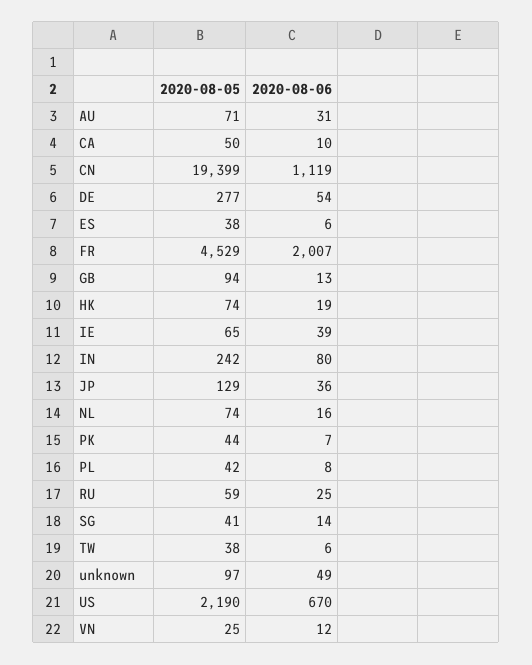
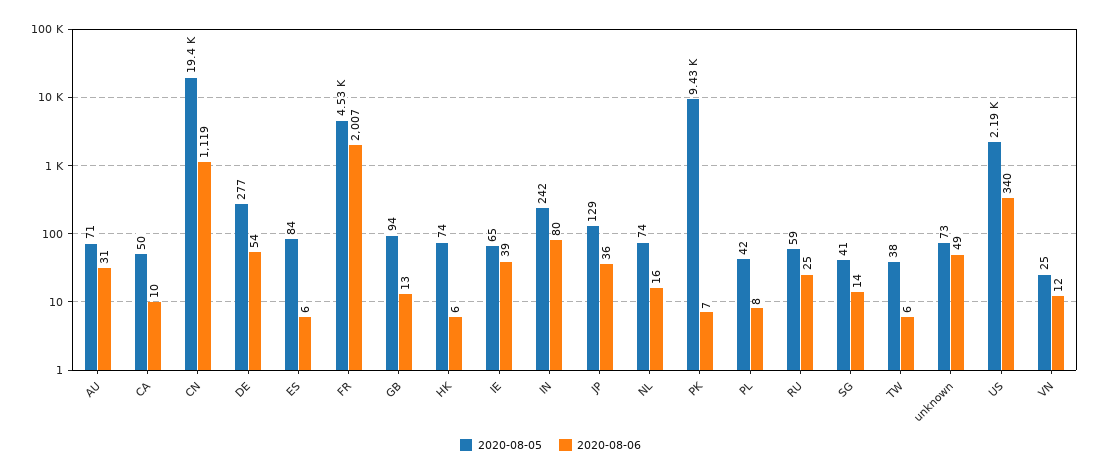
  {
    "2020-08-05": {
      "AU": 71,
      "CA": 50,
      "CN": 19399,
      "DE": 277,
-     "ES": 38,
+     "ES": 84,
      "FR": 4529,
      "GB": 94,
      "HK": 74,
      "IE": 65,
      "IN": 242,
      "JP": 129,
      "NL": 74,
-     "PK": 44,
+     "PK": 9430,
      "PL": 42,
      "RU": 59,
      "SG": 41,
      "TW": 38,
-     "unknown": 97,
+     "unknown": 73,
      "US": 2190,
      "VN": 25
    },
    "2020-08-06": {
      "AU": 31,
      "CA": 10,
      "CN": 1119,
      "DE": 54,
      "ES": 6,
      "FR": 2007,
      "GB": 13,
-     "HK": 19,
+     "HK": 6,
      "IE": 39,
      "IN": 80,
      "JP": 36,
      "NL": 16,
      "PK": 7,
      "PL": 8,
      "RU": 25,
      "SG": 14,
      "TW": 6,
      "unknown": 49,
-     "US": 670,
+     "US": 340,
      "VN": 12
    }
  }

